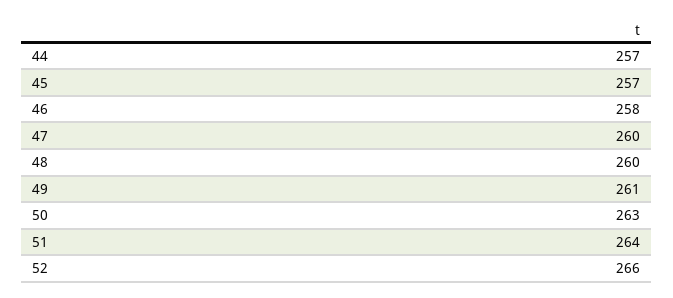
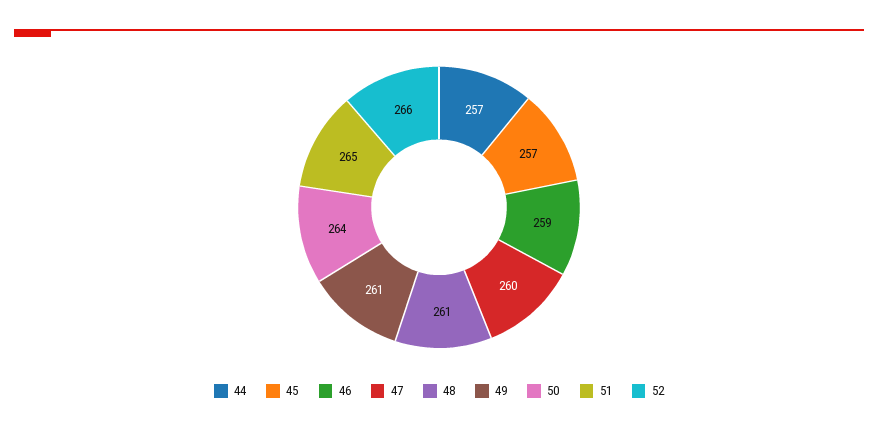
  {
    "44": 257,
    "45": 257,
-   "46": 258,
+   "46": 259,
    "47": 260,
-   "48": 260,
+   "48": 261,
    "49": 261,
-   "50": 263,
+   "50": 264,
-   "51": 264,
+   "51": 265,
    "52": 266
  }

